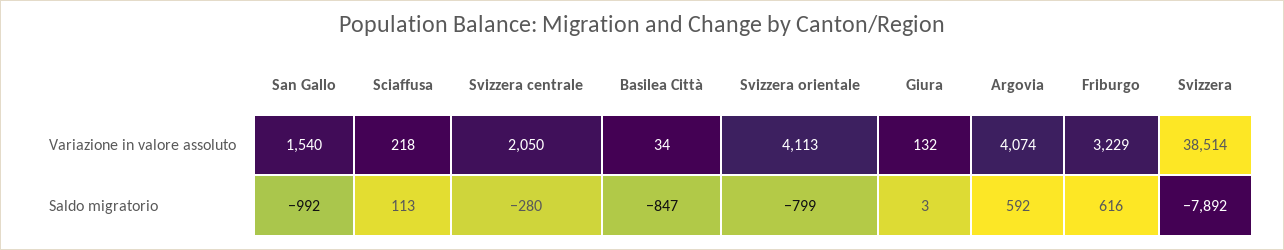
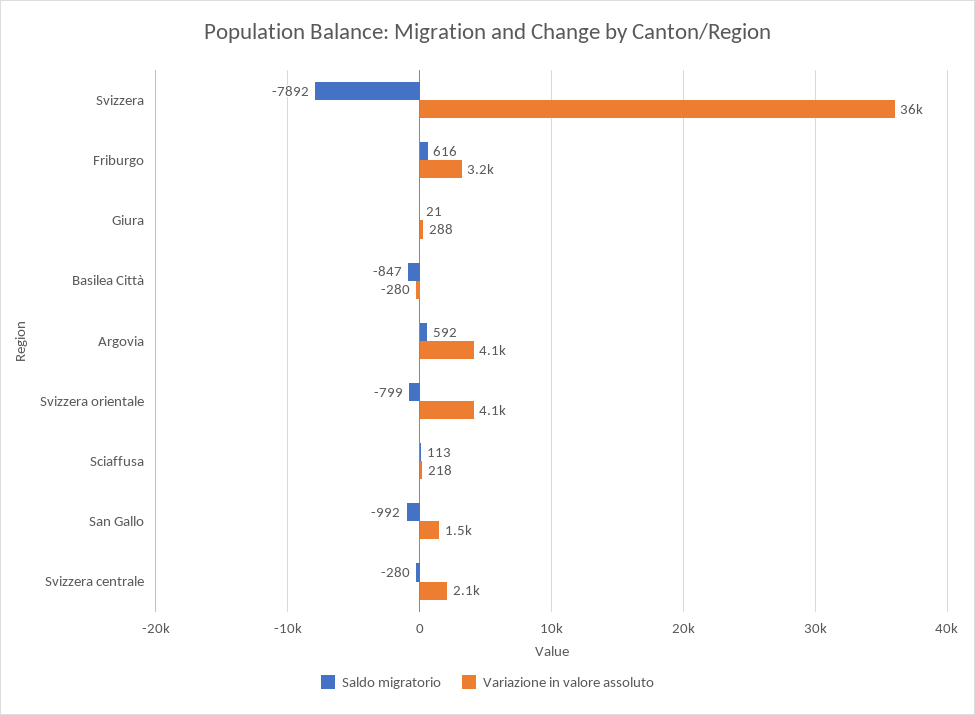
  {
    "Variazione in valore assoluto": {
      "San Gallo": 1540,
      "Sciaffusa": 218,
      "Svizzera centrale": 2050,
-     "Basilea Città": 34,
+     "Basilea Città": -280,
      "Svizzera orientale": 4113,
-     "Giura": 132,
+     "Giura": 288,
      "Argovia": 4074,
      "Friburgo": 3229,
-     "Svizzera": 38514
+     "Svizzera": 36000
    },
    "Saldo migratorio": {
      "San Gallo": -992,
      "Sciaffusa": 113,
      "Svizzera centrale": -280,
      "Basilea Città": -847,
      "Svizzera orientale": -799,
-     "Giura": 3,
+     "Giura": 21,
      "Argovia": 592,
      "Friburgo": 616,
      "Svizzera": -7892
    }
  }

